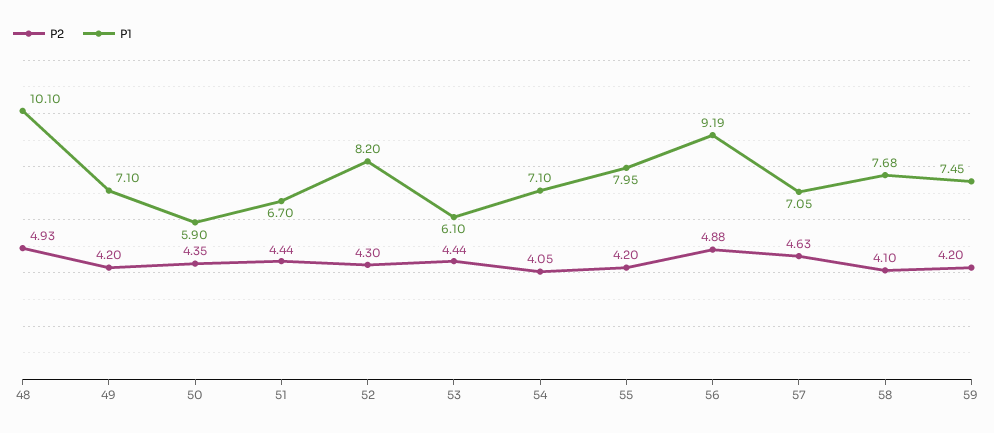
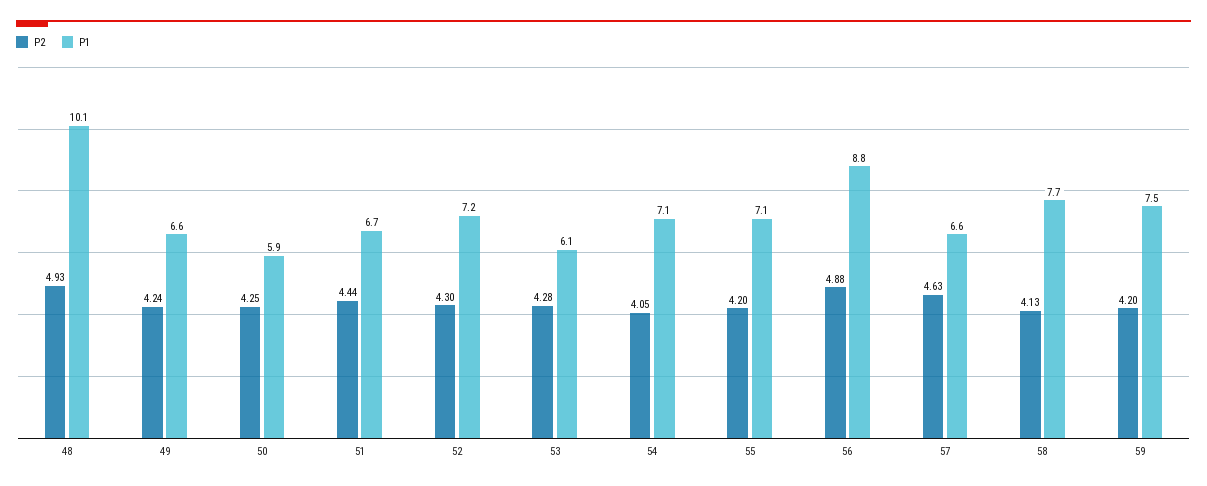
  {
    "P2": {
      "48": 4.93,
-     "49": 4.2,
+     "49": 4.24,
-     "50": 4.35,
+     "50": 4.25,
      "51": 4.44,
      "52": 4.3,
-     "53": 4.44,
+     "53": 4.28,
      "54": 4.05,
      "55": 4.2,
      "56": 4.88,
      "57": 4.63,
-     "58": 4.1,
+     "58": 4.13,
      "59": 4.2
    },
    "P1": {
      "48": 10.1,
-     "49": 7.1,
+     "49": 6.6,
      "50": 5.9,
      "51": 6.7,
-     "52": 8.2,
+     "52": 7.2,
      "53": 6.1,
      "54": 7.1,
-     "55": 7.95,
+     "55": 7.1,
-     "56": 9.19,
+     "56": 8.8,
-     "57": 7.05,
+     "57": 6.6,
      "58": 7.68,
      "59": 7.45
    }
  }

